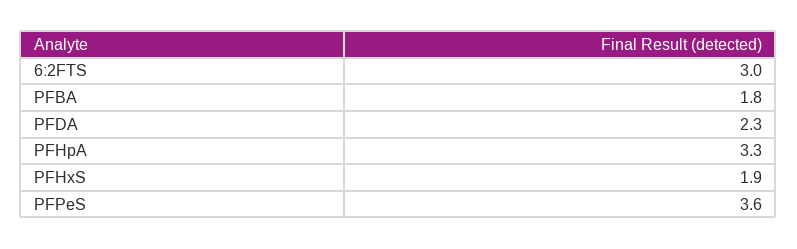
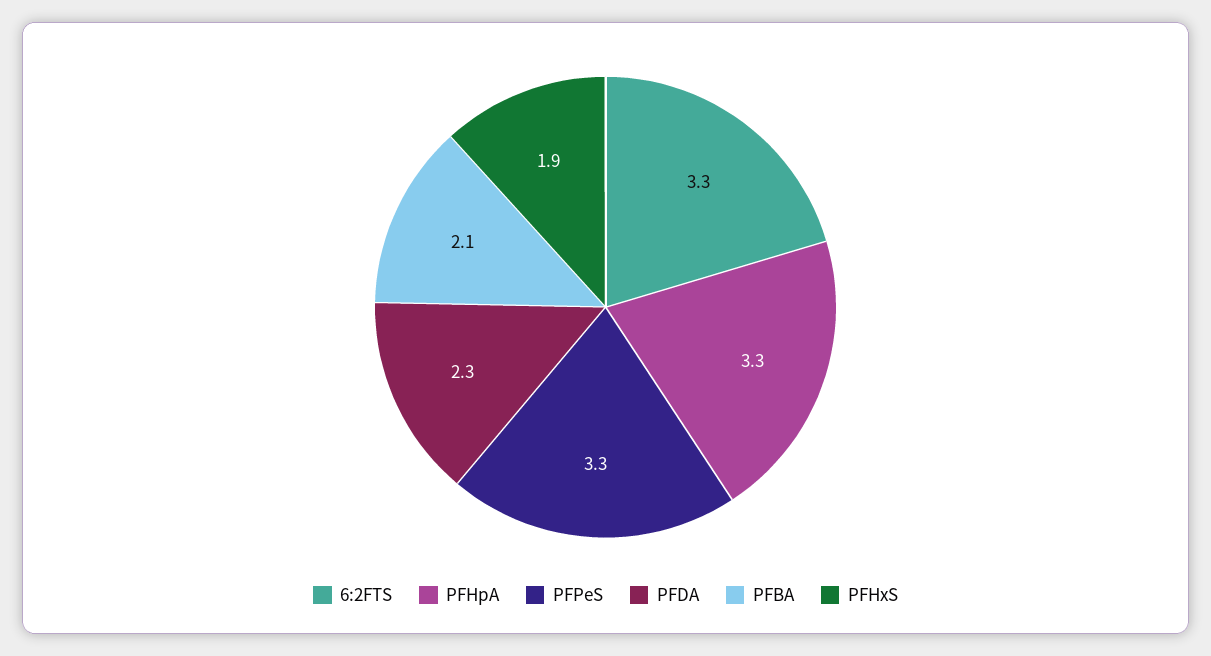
  {
-   "6:2FTS": 3,
+   "6:2FTS": 3.3,
-   "PFBA": 1.8,
+   "PFBA": 2.1,
    "PFDA": 2.3,
    "PFHpA": 3.3,
    "PFHxS": 1.9,
-   "PFPeS": 3.6
+   "PFPeS": 3.3
  }

